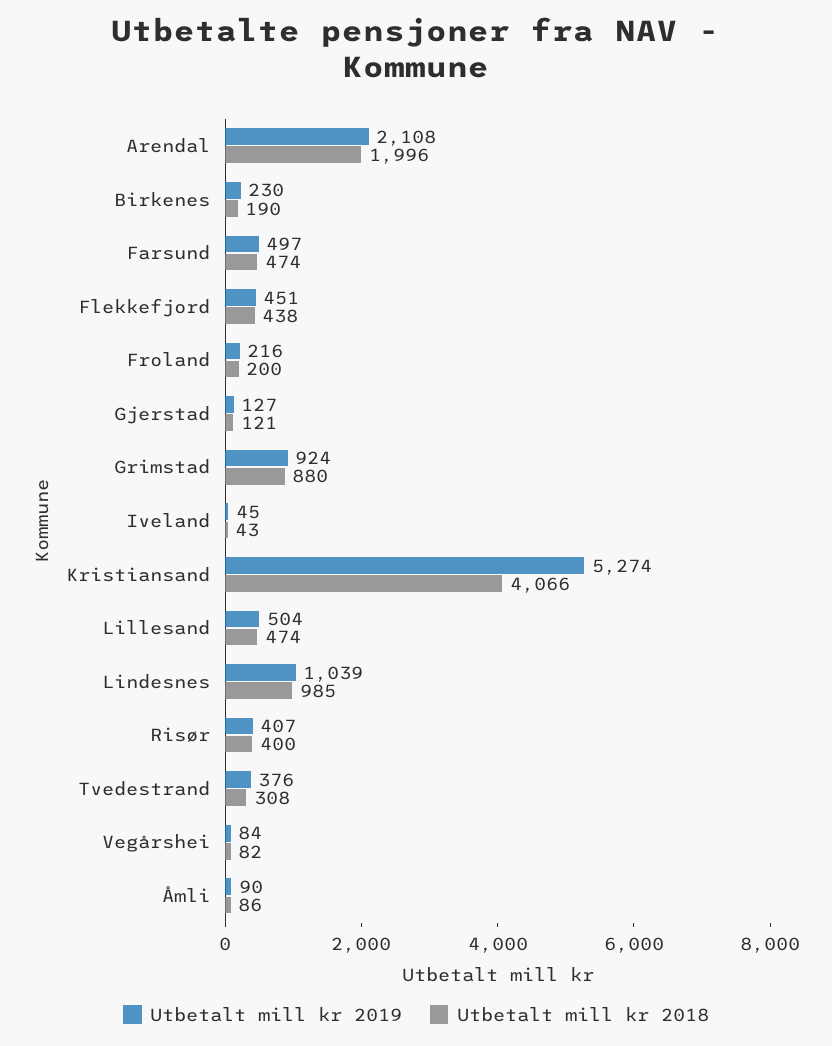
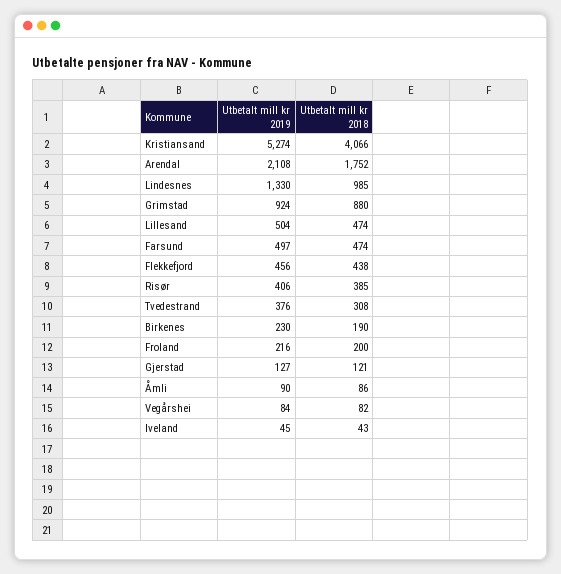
  {
    "Utbetalt mill kr 2019": {
      "Arendal": 2108,
      "Birkenes": 230,
      "Farsund": 497,
-     "Flekkefjord": 451,
+     "Flekkefjord": 456,
      "Froland": 216,
      "Gjerstad": 127,
      "Grimstad": 924,
      "Iveland": 45,
      "Kristiansand": 5274,
      "Lillesand": 504,
-     "Lindesnes": 1039,
+     "Lindesnes": 1330,
-     "Risør": 407,
+     "Risør": 406,
      "Tvedestrand": 376,
      "Vegårshei": 84,
      "Åmli": 90
    },
    "Utbetalt mill kr 2018": {
-     "Arendal": 1996,
+     "Arendal": 1752,
      "Birkenes": 190,
      "Farsund": 474,
      "Flekkefjord": 438,
      "Froland": 200,
      "Gjerstad": 121,
      "Grimstad": 880,
      "Iveland": 43,
      "Kristiansand": 4066,
      "Lillesand": 474,
      "Lindesnes": 985,
-     "Risør": 400,
+     "Risør": 385,
      "Tvedestrand": 308,
      "Vegårshei": 82,
      "Åmli": 86
    }
  }

